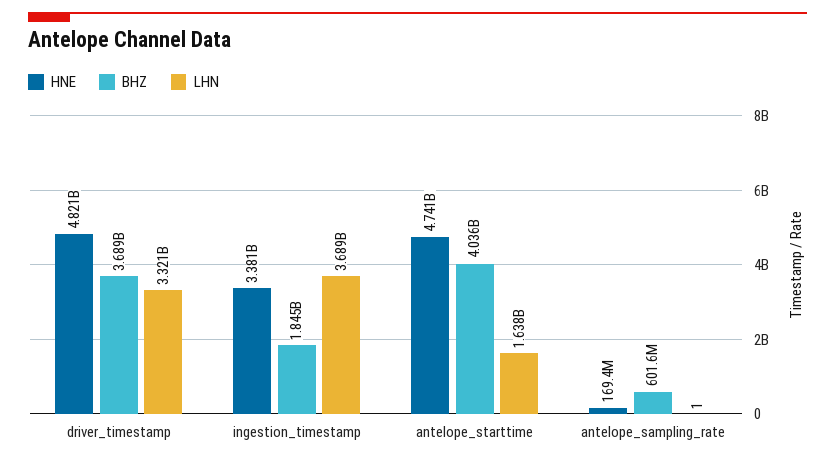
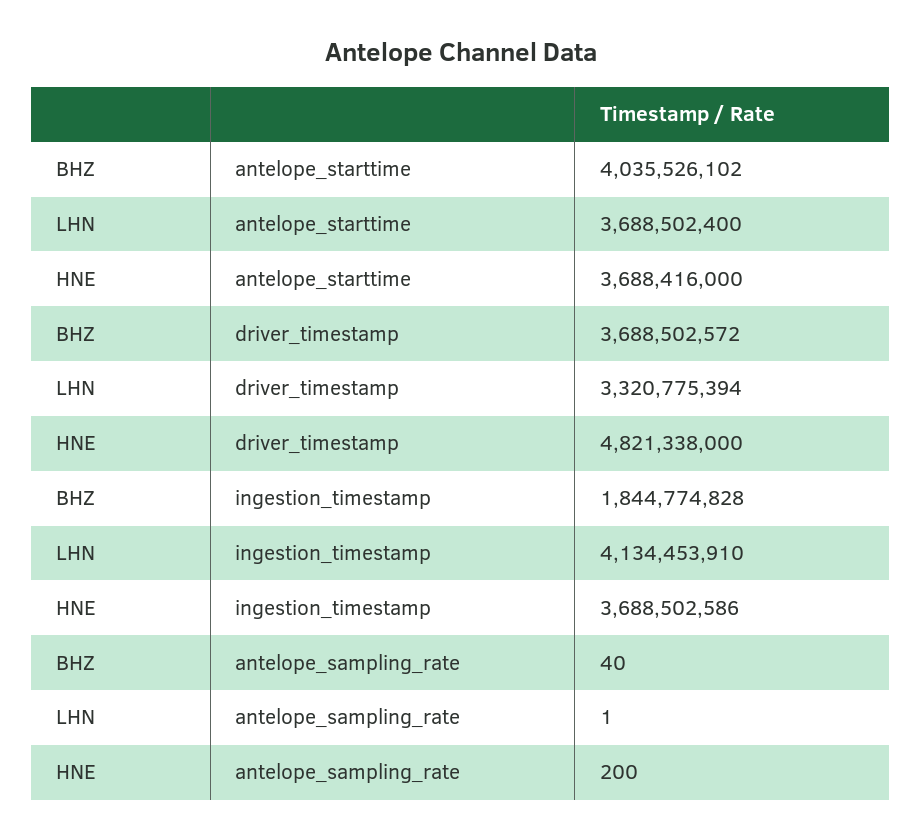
  {
    "HNE": {
      "driver_timestamp": 4821338000,
-     "ingestion_timestamp": 3381000000,
+     "ingestion_timestamp": 3688502586,
-     "antelope_starttime": 4741000000,
+     "antelope_starttime": 3688416000,
-     "antelope_sampling_rate": 169400000
+     "antelope_sampling_rate": 200
    },
    "BHZ": {
      "driver_timestamp": 3688502572,
      "ingestion_timestamp": 1844774828,
      "antelope_starttime": 4035526102,
-     "antelope_sampling_rate": 601600000
+     "antelope_sampling_rate": 40
    },
    "LHN": {
      "driver_timestamp": 3320775394,
-     "ingestion_timestamp": 3689000000,
+     "ingestion_timestamp": 4134453910,
-     "antelope_starttime": 1638000000,
+     "antelope_starttime": 3688502400,
      "antelope_sampling_rate": 1
    }
  }

